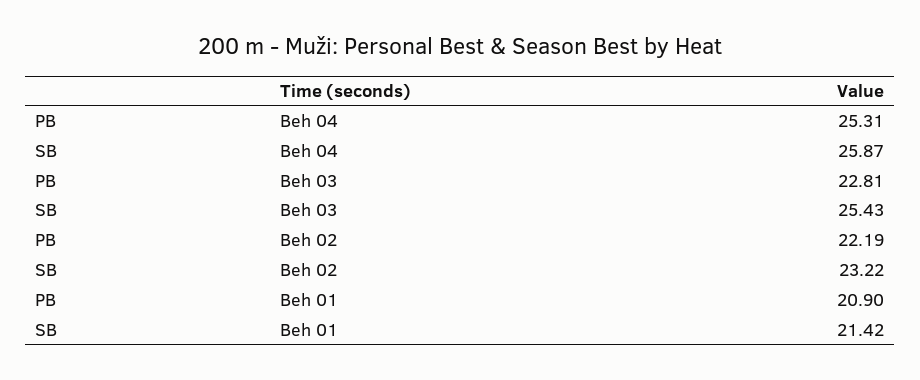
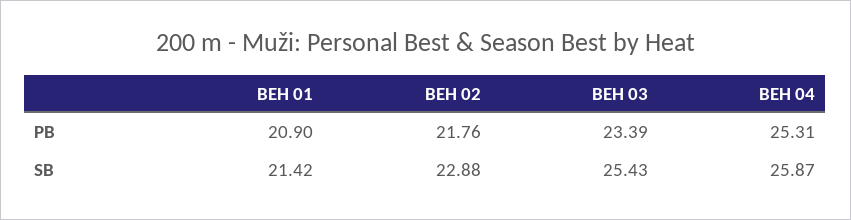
  {
    "PB": {
      "Beh 04": 25.31,
-     "Beh 03": 22.81,
+     "Beh 03": 23.39,
-     "Beh 02": 22.19,
+     "Beh 02": 21.76,
      "Beh 01": 20.9
    },
    "SB": {
      "Beh 04": 25.87,
      "Beh 03": 25.43,
-     "Beh 02": 23.22,
+     "Beh 02": 22.88,
      "Beh 01": 21.42
    }
  }

